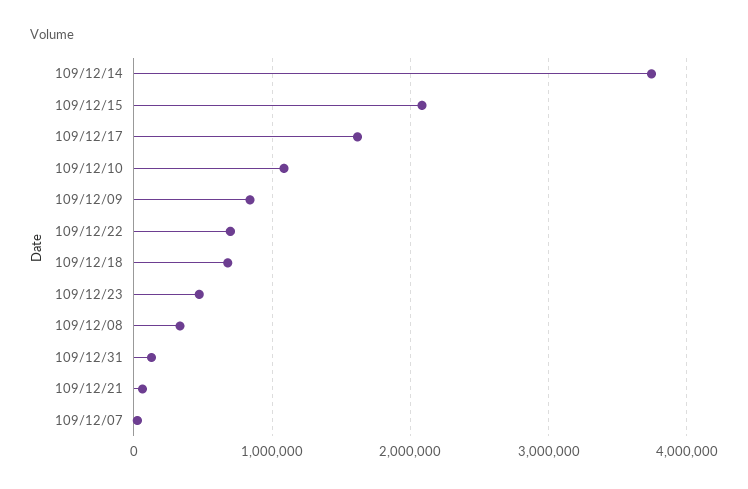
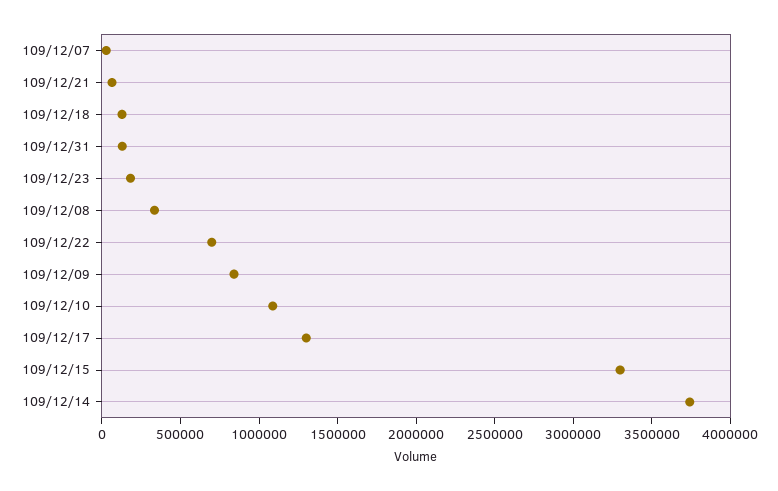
  {
    "109/12/14": 3700000,
-   "109/12/15": 2100000,
+   "109/12/15": 3300000,
-   "109/12/17": 1600000,
+   "109/12/17": 1300000,
    "109/12/10": 1100000,
    "109/12/09": 800000,
    "109/12/22": 700000,
-   "109/12/18": 700000,
+   "109/12/18": 100000,
-   "109/12/23": 500000,
+   "109/12/23": 200000,
    "109/12/08": 300000,
    "109/12/31": 100000,
    "109/12/21": 100000,
    "109/12/07": 0
  }

